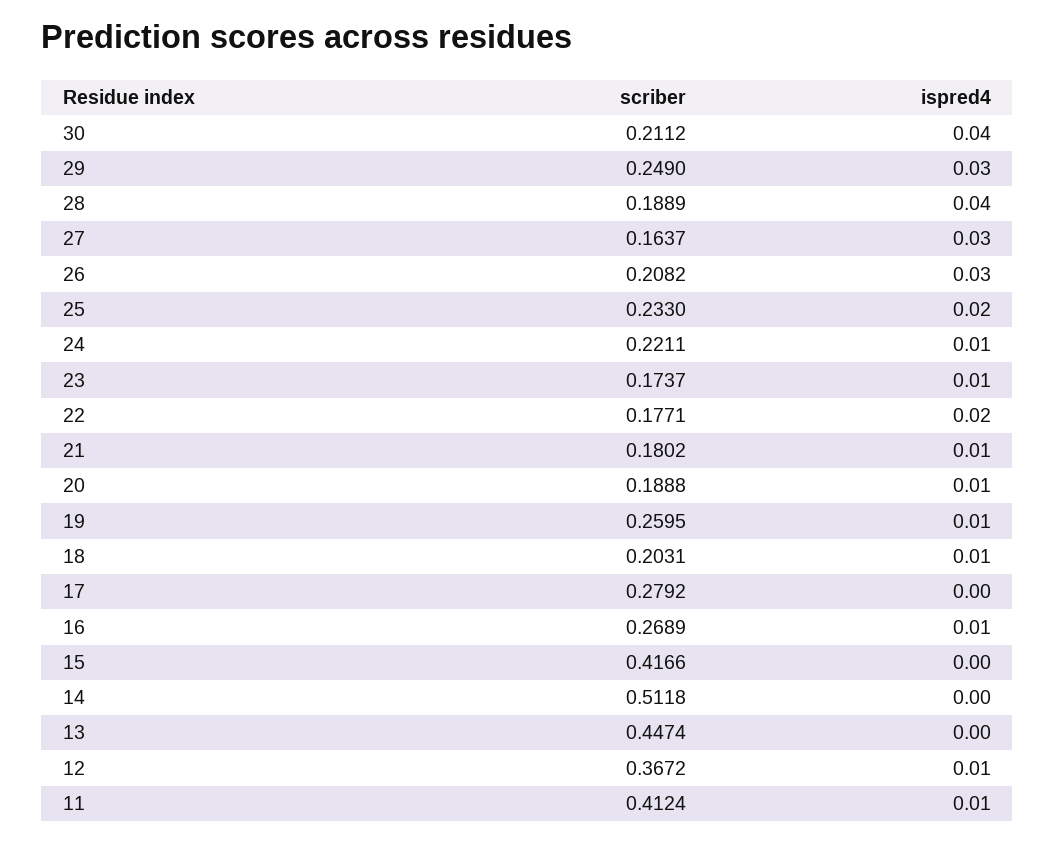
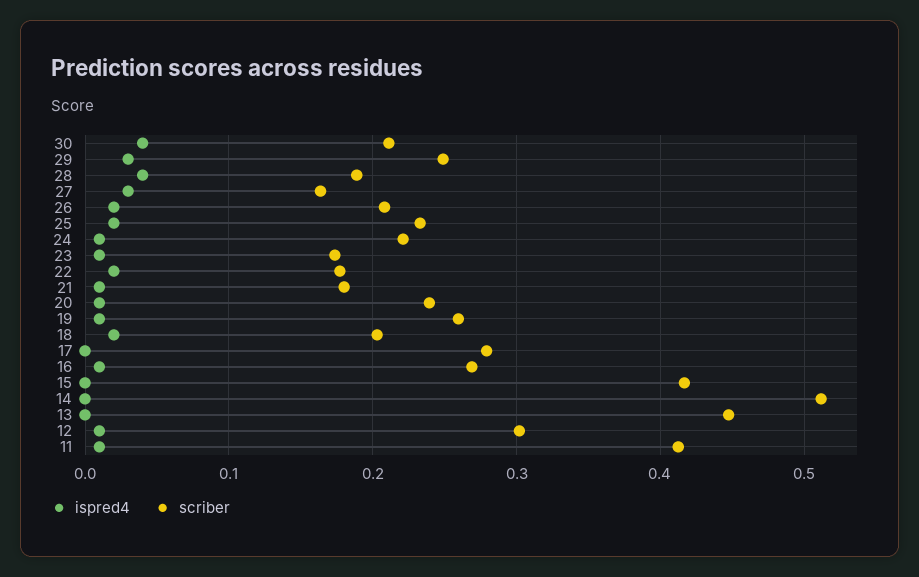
  {
    "scriber": {
      "30": 0.2112,
      "29": 0.249,
      "28": 0.1889,
      "27": 0.1637,
      "26": 0.2082,
      "25": 0.233,
      "24": 0.2211,
      "23": 0.1737,
      "22": 0.1771,
      "21": 0.1802,
-     "20": 0.1888,
+     "20": 0.24,
      "19": 0.2595,
      "18": 0.2031,
      "17": 0.2792,
      "16": 0.2689,
      "15": 0.4166,
      "14": 0.5118,
      "13": 0.4474,
-     "12": 0.3672,
+     "12": 0.3,
      "11": 0.4124
    },
    "ispred4": {
      "30": 0.04,
      "29": 0.03,
      "28": 0.04,
      "27": 0.03,
-     "26": 0.03,
+     "26": 0.02,
      "25": 0.02,
      "24": 0.01,
      "23": 0.01,
      "22": 0.02,
      "21": 0.01,
      "20": 0.01,
      "19": 0.01,
-     "18": 0.01,
+     "18": 0.02,
      "17": 0,
      "16": 0.01,
      "15": 0,
      "14": 0,
      "13": 0,
      "12": 0.01,
      "11": 0.01
    }
  }

